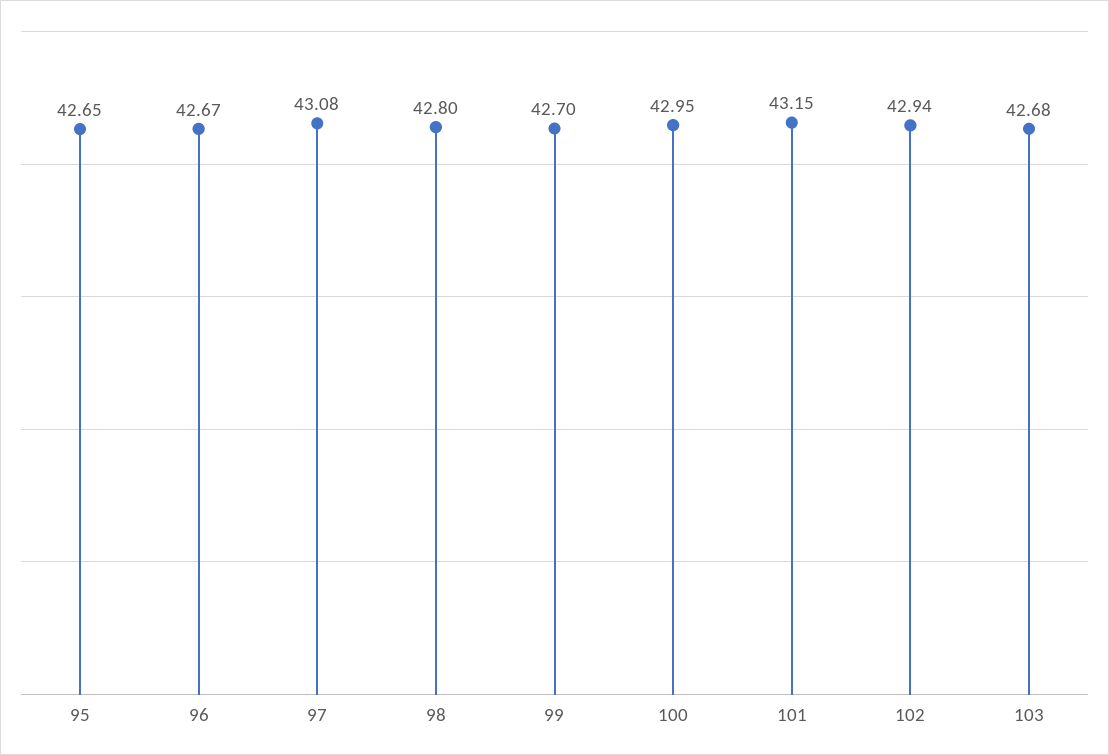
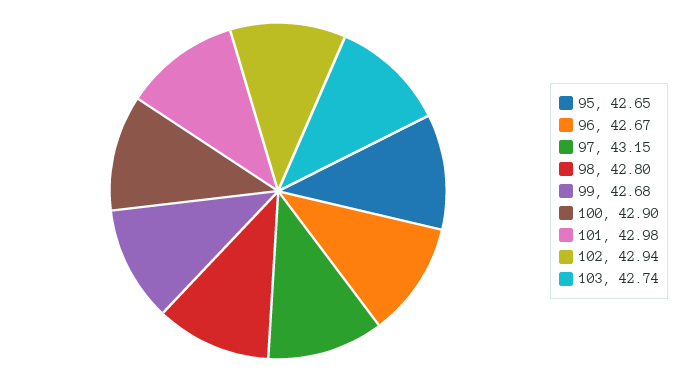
  {
    "95": 42.65,
    "96": 42.67,
-   "97": 43.08,
+   "97": 43.15,
    "98": 42.8,
-   "99": 42.7,
+   "99": 42.68,
-   "100": 42.95,
+   "100": 42.9,
-   "101": 43.15,
+   "101": 42.98,
    "102": 42.94,
-   "103": 42.68
+   "103": 42.74
  }

